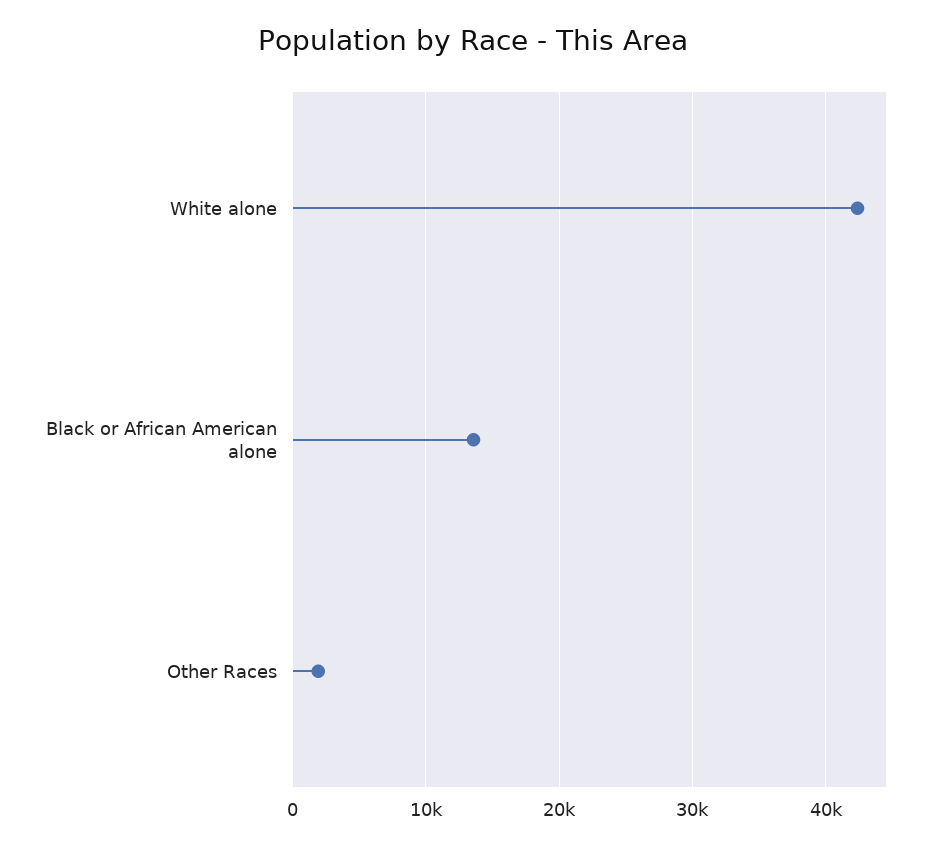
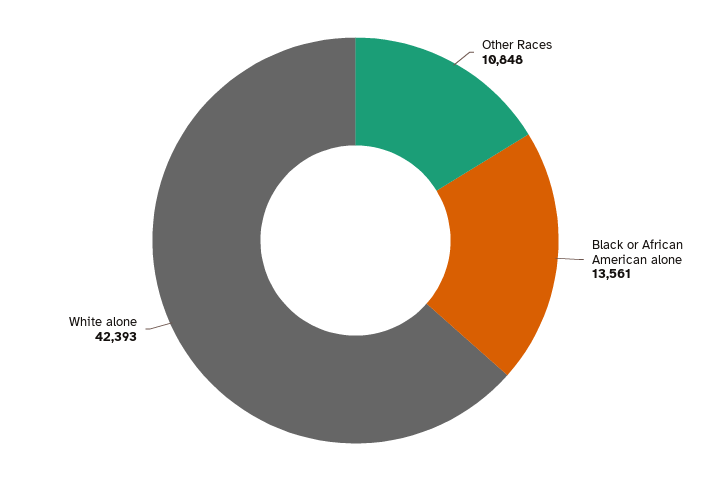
  {
    "White alone": 42393,
    "Black or African American alone": 13561,
-   "Other Races": 2000
+   "Other Races": 10848
  }

